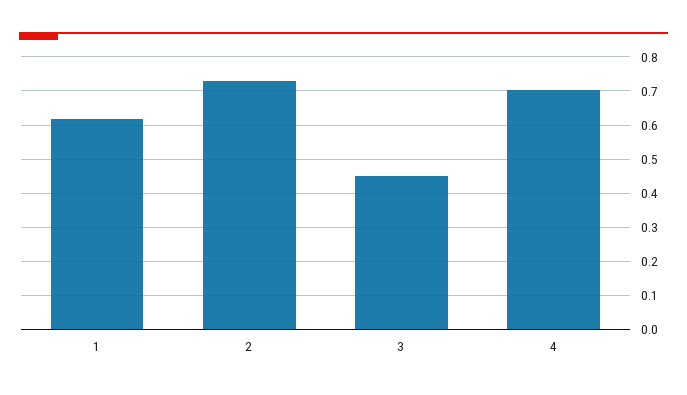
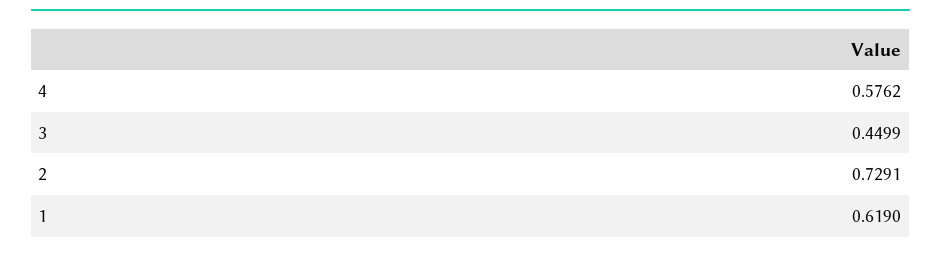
  {
    "1": 0.619,
    "2": 0.7291,
    "3": 0.4499,
-   "4": 0.7
+   "4": 0.5762
  }

